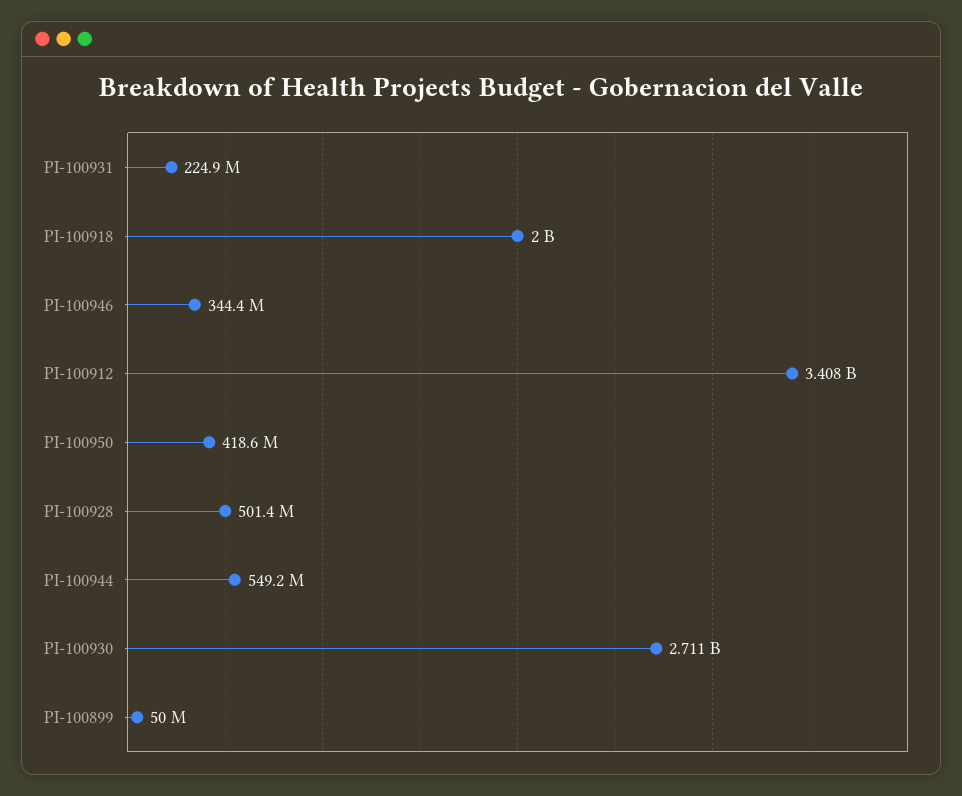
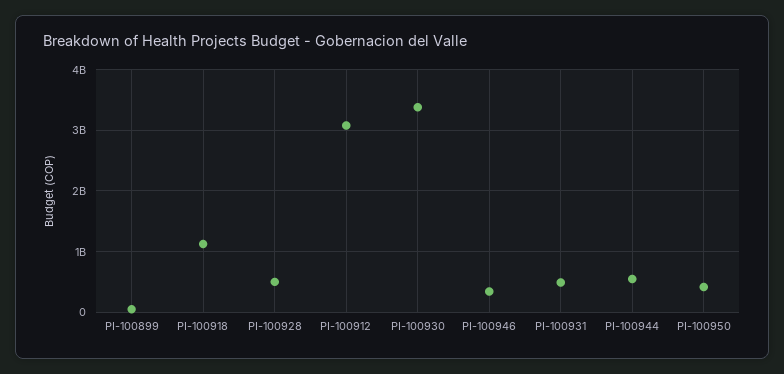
  {
-   "PI-100931": 224900000,
+   "PI-100931": 500000000,
-   "PI-100918": 2000000000,
+   "PI-100918": 1100000000,
    "PI-100946": 344400000,
-   "PI-100912": 3408000000,
+   "PI-100912": 3100000000,
    "PI-100950": 418600000,
    "PI-100928": 501400000,
    "PI-100944": 549200000,
-   "PI-100930": 2711000000,
+   "PI-100930": 3400000000,
    "PI-100899": 50000000
  }

